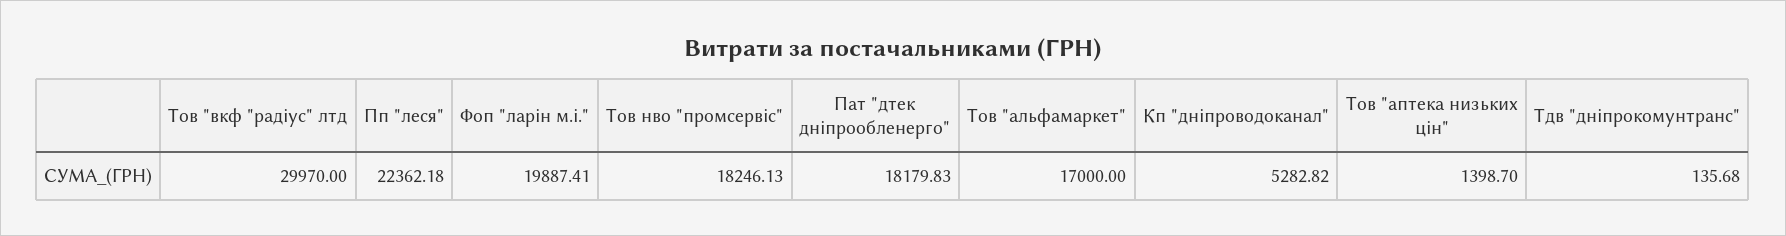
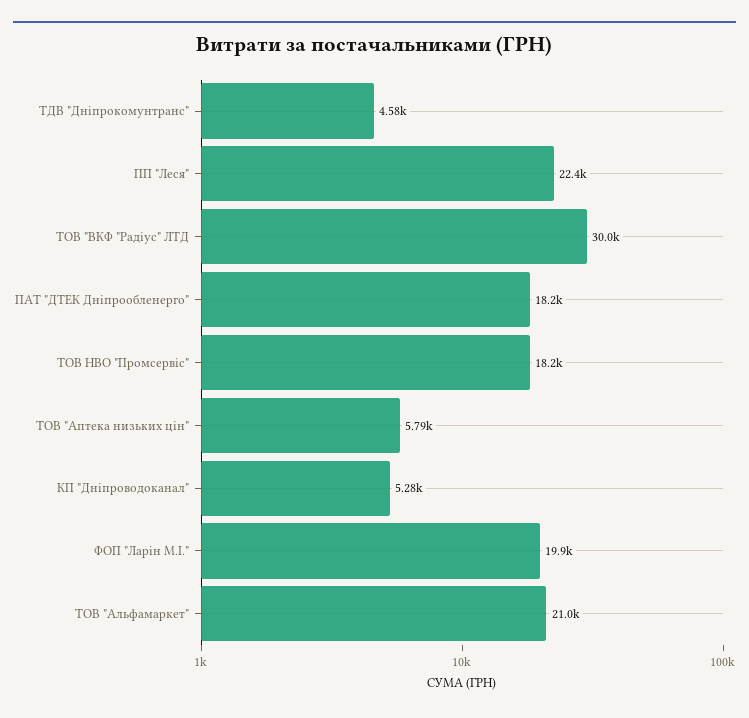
  {
    "Тов \"вкф \"радіус\" лтд": 29970,
    "Пп \"леся\"": 22362.18,
    "Фоп \"ларін м.і.\"": 19887.41,
    "Тов нво \"промсервіс\"": 18246.13,
    "Пат \"дтек дніпрообленерго\"": 18179.83,
-   "Тов \"альфамаркет\"": 17000,
+   "Тов \"альфамаркет\"": 21000,
    "Кп \"дніпроводоканал\"": 5282.82,
-   "Тов \"аптека низьких цін\"": 1398.7,
+   "Тов \"аптека низьких цін\"": 5790,
-   "Тдв \"дніпрокомунтранс\"": 135.68
+   "Тдв \"дніпрокомунтранс\"": 4580
  }

